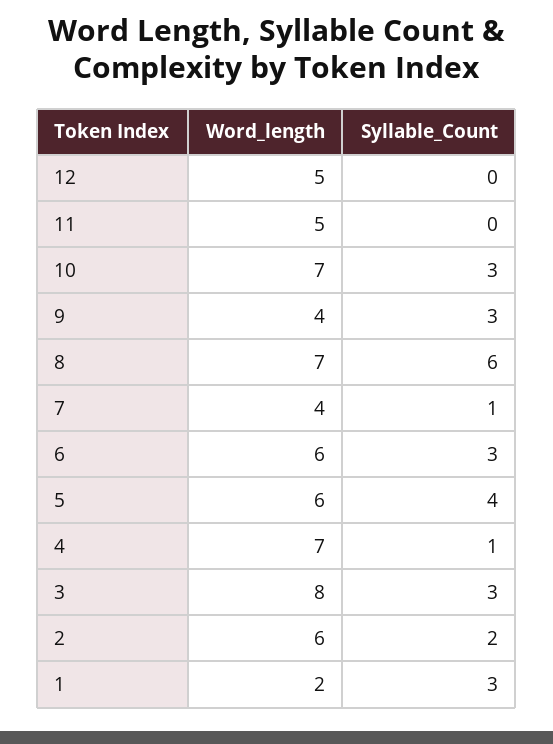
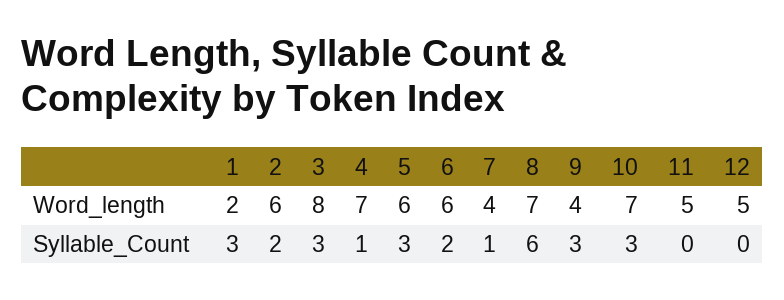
  {
    "Word_length": {
      "12": 5,
      "11": 5,
      "10": 7,
      "9": 4,
      "8": 7,
      "7": 4,
      "6": 6,
      "5": 6,
      "4": 7,
      "3": 8,
      "2": 6,
      "1": 2
    },
    "Syllable_Count": {
      "12": 0,
      "11": 0,
      "10": 3,
      "9": 3,
      "8": 6,
      "7": 1,
-     "6": 3,
+     "6": 2,
-     "5": 4,
+     "5": 3,
      "4": 1,
      "3": 3,
      "2": 2,
      "1": 3
    }
  }

